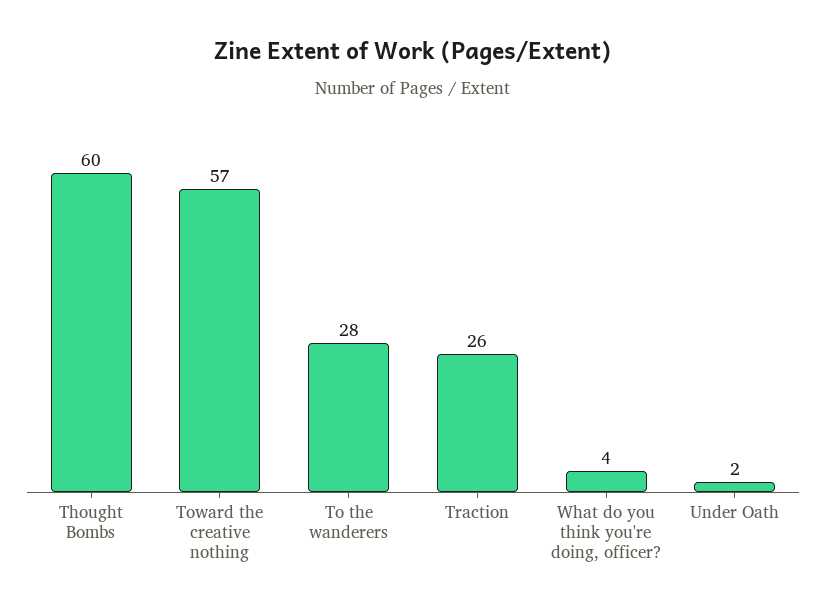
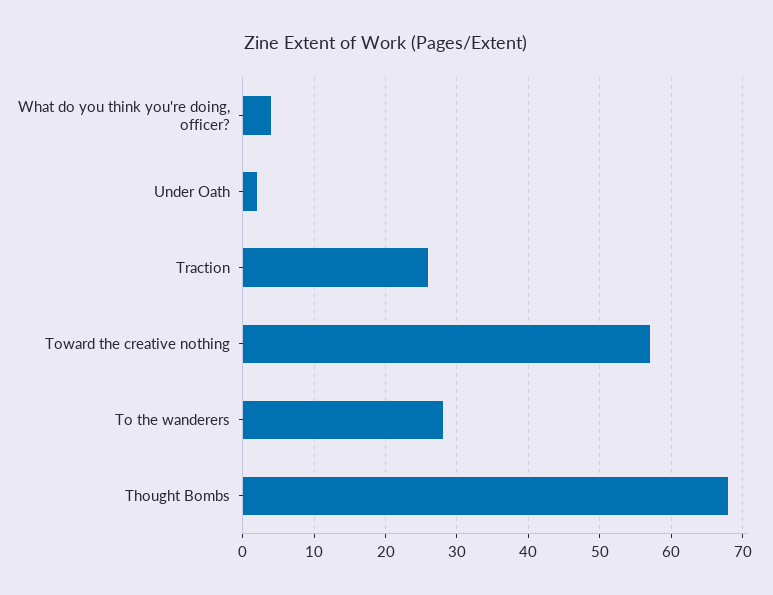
  {
-   "Thought Bombs": 60,
+   "Thought Bombs": 68,
    "Toward the creative nothing": 57,
    "To the wanderers": 28,
    "Traction": 26,
    "What do you think you're doing, officer?": 4,
    "Under Oath": 2
  }

